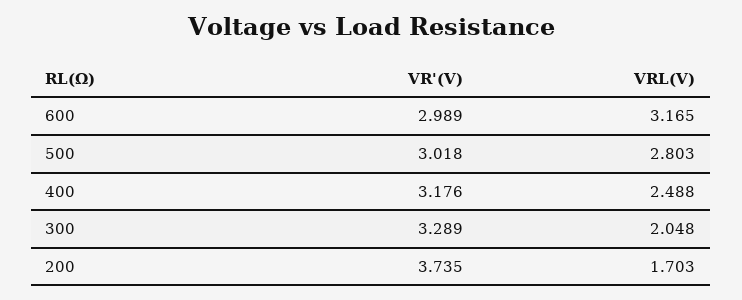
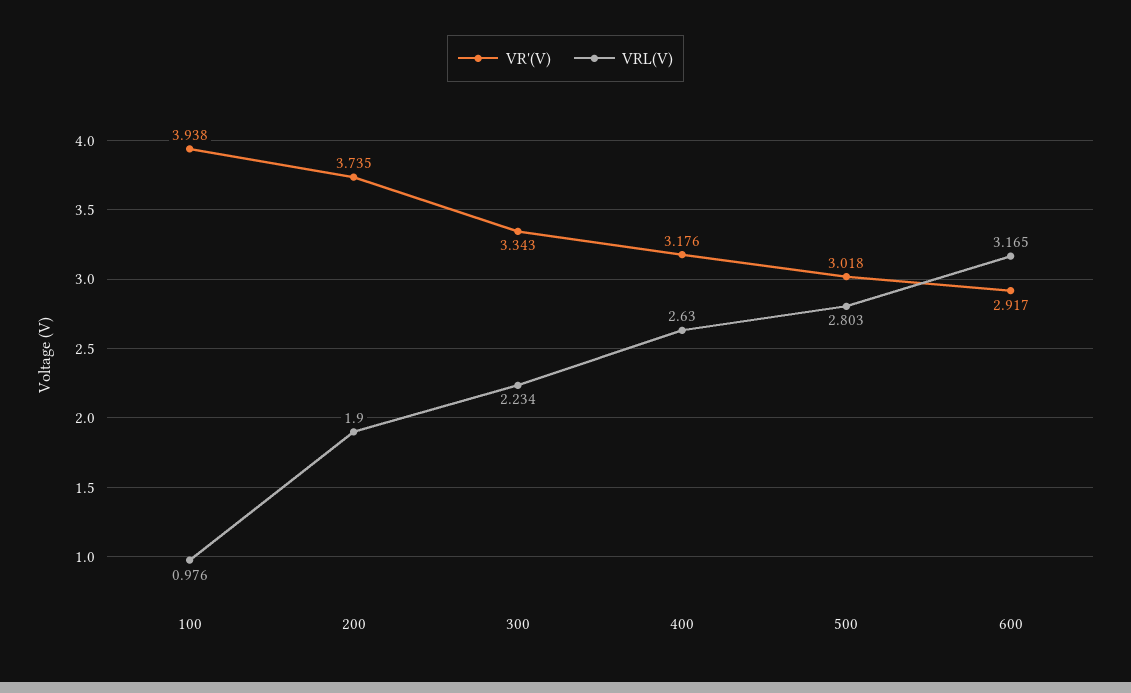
  {
    "VR'(V)": {
-     "600": 2.989,
+     "600": 2.917,
      "500": 3.018,
      "400": 3.176,
-     "300": 3.289,
+     "300": 3.343,
-     "200": 3.735
+     "200": 3.735,
+     "100": 3.938
    },
    "VRL(V)": {
      "600": 3.165,
      "500": 2.803,
-     "400": 2.488,
+     "400": 2.63,
-     "300": 2.048,
+     "300": 2.234,
-     "200": 1.703
+     "200": 1.9,
+     "100": 0.976
    }
  }

